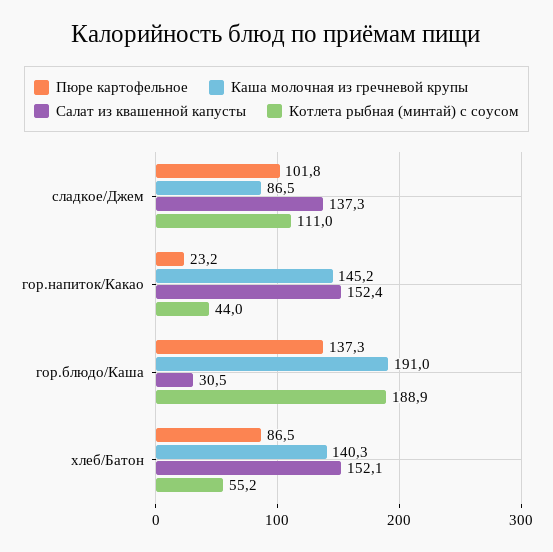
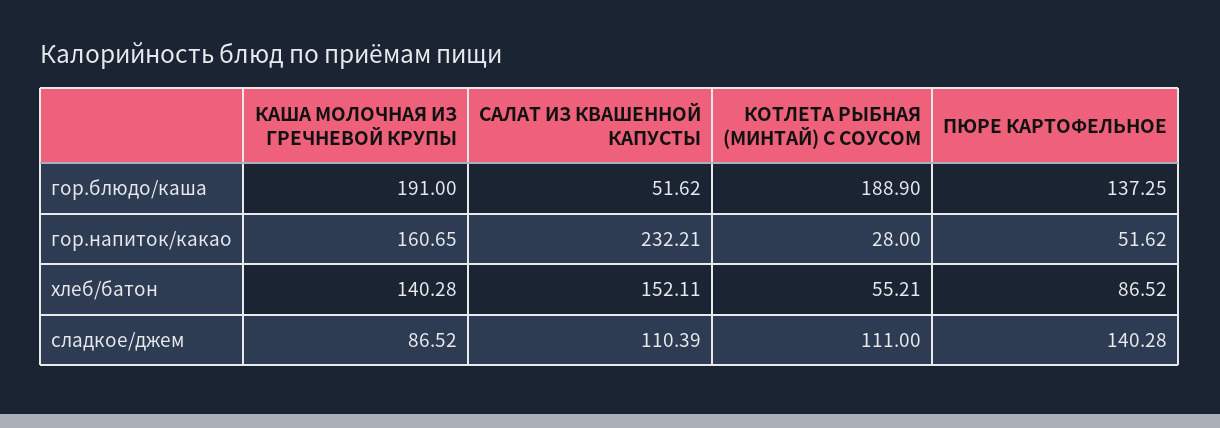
  {
    "Пюре картофельное": {
-     "сладкое/Джем": 101.8,
+     "сладкое/Джем": 140.28,
-     "гор.напиток/Какао": 23.2,
+     "гор.напиток/Какао": 51.62,
      "гор.блюдо/Каша": 137.25,
      "хлеб/Батон": 86.52
    },
    "Каша молочная из гречневой крупы": {
      "сладкое/Джем": 86.52,
-     "гор.напиток/Какао": 145.2,
+     "гор.напиток/Какао": 160.65,
      "гор.блюдо/Каша": 191,
      "хлеб/Батон": 140.28
    },
    "Салат из квашенной капусты": {
-     "сладкое/Джем": 137.3,
+     "сладкое/Джем": 110.39,
-     "гор.напиток/Какао": 152.4,
+     "гор.напиток/Какао": 232.21,
-     "гор.блюдо/Каша": 30.5,
+     "гор.блюдо/Каша": 51.62,
      "хлеб/Батон": 152.11
    },
    "Котлета рыбная (минтай) с соусом": {
      "сладкое/Джем": 111,
-     "гор.напиток/Какао": 44,
+     "гор.напиток/Какао": 28,
      "гор.блюдо/Каша": 188.9,
      "хлеб/Батон": 55.21
    }
  }

